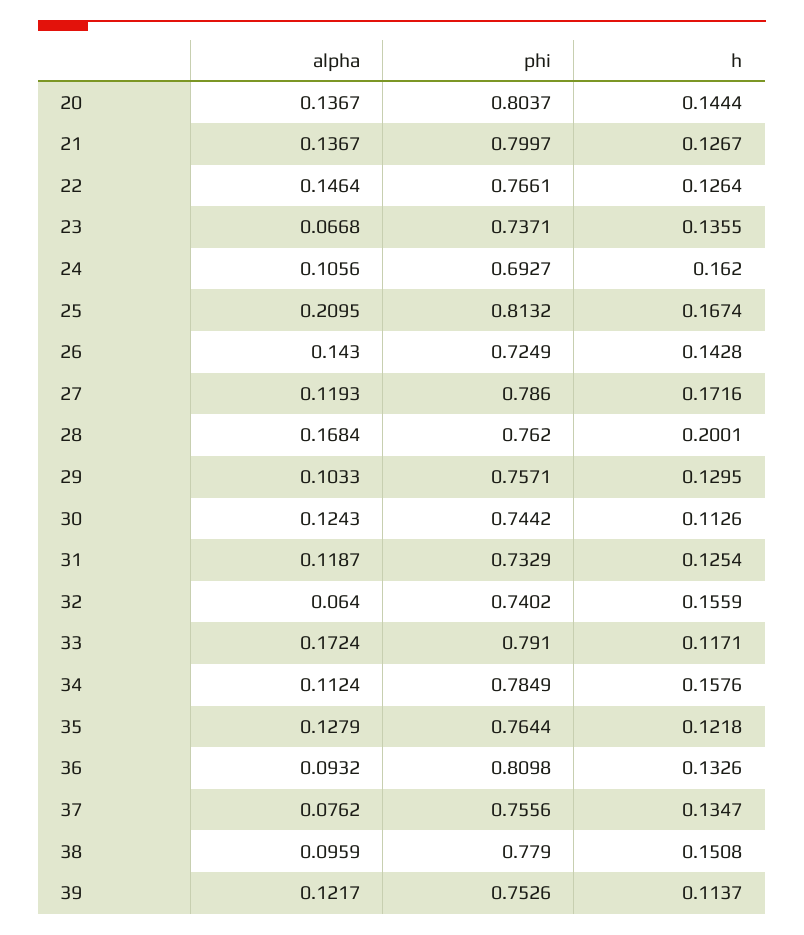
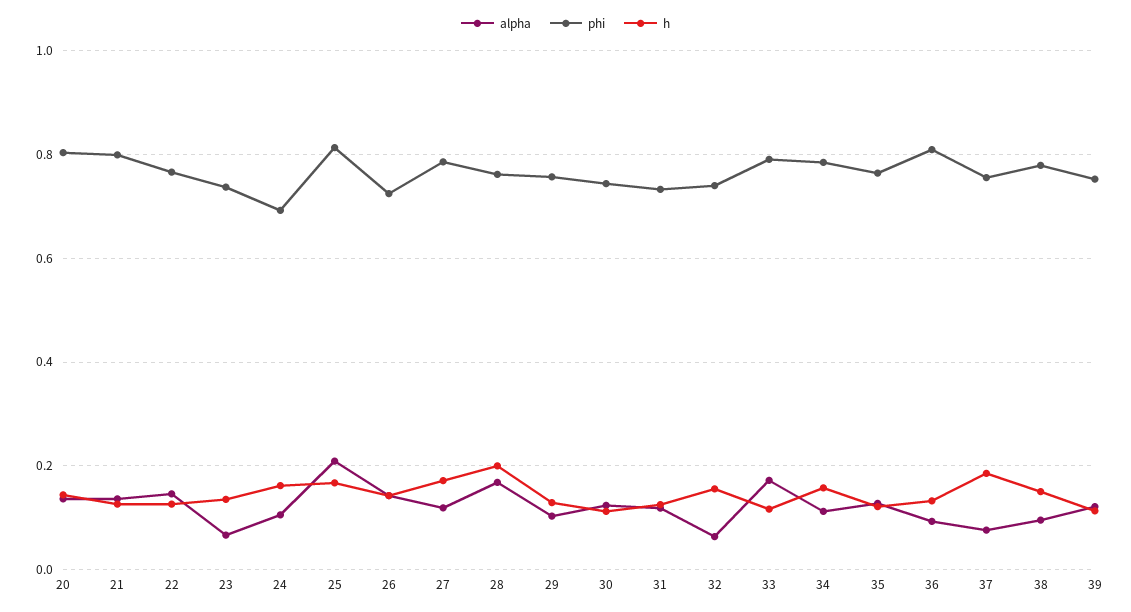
  {
    "alpha": {
      "20": 0.1367,
      "21": 0.1367,
      "22": 0.1464,
      "23": 0.0668,
      "24": 0.1056,
      "25": 0.2095,
      "26": 0.143,
      "27": 0.1193,
      "28": 0.1684,
      "29": 0.1033,
      "30": 0.1243,
      "31": 0.1187,
      "32": 0.064,
      "33": 0.1724,
      "34": 0.1124,
      "35": 0.1279,
      "36": 0.0932,
      "37": 0.0762,
      "38": 0.0959,
      "39": 0.1217
    },
    "phi": {
      "20": 0.8037,
      "21": 0.7997,
      "22": 0.7661,
      "23": 0.7371,
      "24": 0.6927,
      "25": 0.8132,
      "26": 0.7249,
      "27": 0.786,
      "28": 0.762,
      "29": 0.7571,
      "30": 0.7442,
      "31": 0.7329,
      "32": 0.7402,
      "33": 0.791,
      "34": 0.7849,
      "35": 0.7644,
      "36": 0.8098,
      "37": 0.7556,
      "38": 0.779,
      "39": 0.7526
    },
    "h": {
      "20": 0.1444,
      "21": 0.1267,
      "22": 0.1264,
      "23": 0.1355,
      "24": 0.162,
      "25": 0.1674,
      "26": 0.1428,
      "27": 0.1716,
      "28": 0.2001,
      "29": 0.1295,
      "30": 0.1126,
      "31": 0.1254,
      "32": 0.1559,
      "33": 0.1171,
      "34": 0.1576,
      "35": 0.1218,
      "36": 0.1326,
-     "37": 0.1347,
+     "37": 0.18,
      "38": 0.1508,
      "39": 0.1137
    }
  }

